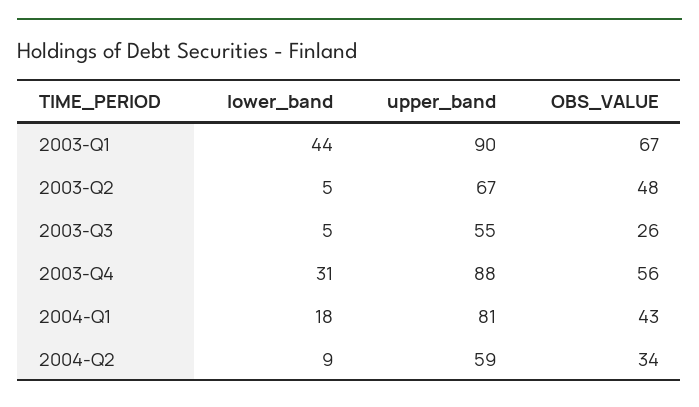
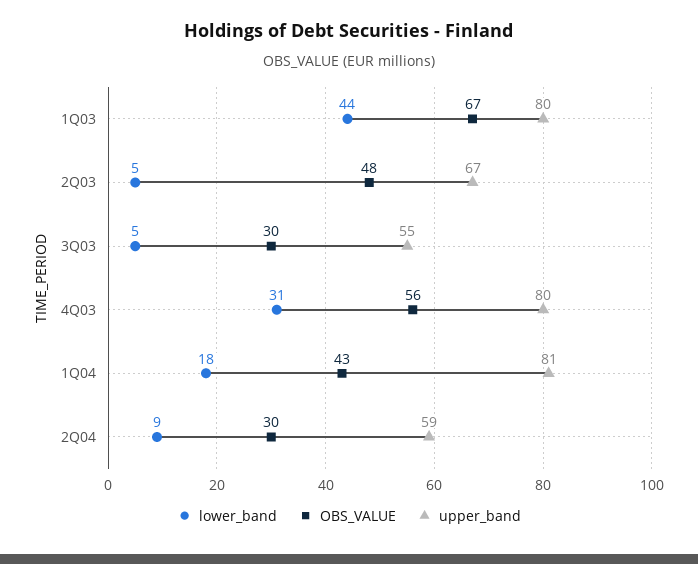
  {
    "lower_band": {
      "2003-Q1": 44,
      "2003-Q2": 5,
      "2003-Q3": 5,
      "2003-Q4": 31,
      "2004-Q1": 18,
      "2004-Q2": 9
    },
    "upper_band": {
-     "2003-Q1": 90,
+     "2003-Q1": 80,
      "2003-Q2": 67,
      "2003-Q3": 55,
-     "2003-Q4": 88,
+     "2003-Q4": 80,
      "2004-Q1": 81,
      "2004-Q2": 59
    },
    "OBS_VALUE": {
      "2003-Q1": 67,
      "2003-Q2": 48,
-     "2003-Q3": 26,
+     "2003-Q3": 30,
      "2003-Q4": 56,
      "2004-Q1": 43,
-     "2004-Q2": 34
+     "2004-Q2": 30
    }
  }

